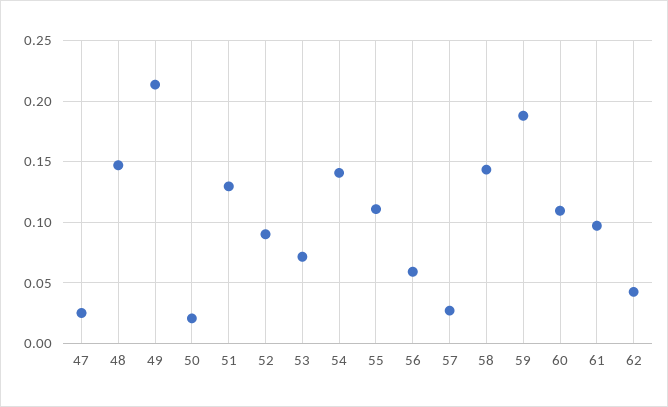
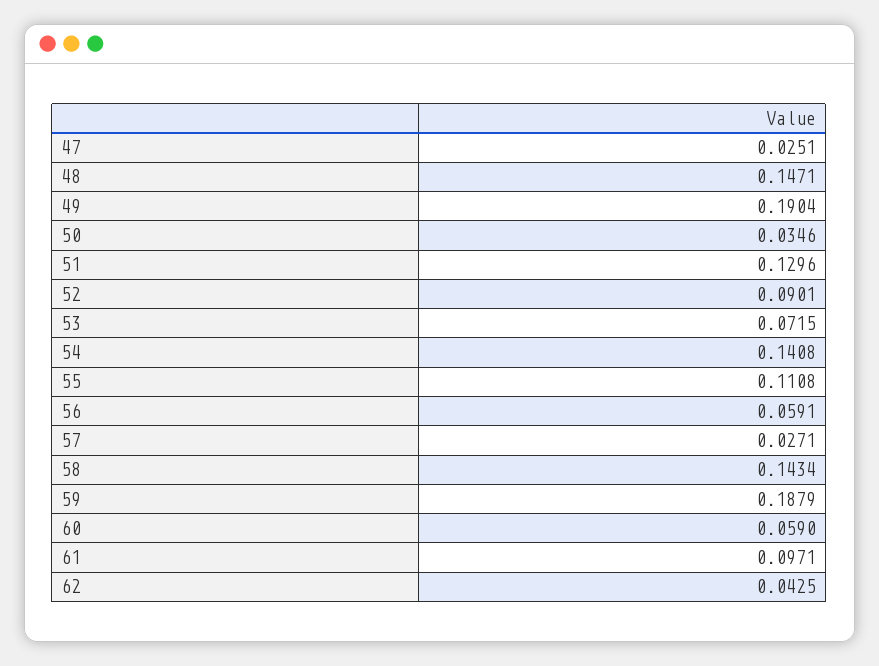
  {
    "47": 0.0251,
    "48": 0.1471,
-   "49": 0.215,
+   "49": 0.1904,
-   "50": 0.02,
+   "50": 0.0346,
    "51": 0.1296,
    "52": 0.0901,
    "53": 0.0715,
    "54": 0.1408,
    "55": 0.1108,
    "56": 0.0591,
    "57": 0.0271,
    "58": 0.1434,
    "59": 0.1879,
-   "60": 0.11,
+   "60": 0.059,
    "61": 0.0971,
    "62": 0.0425
  }

